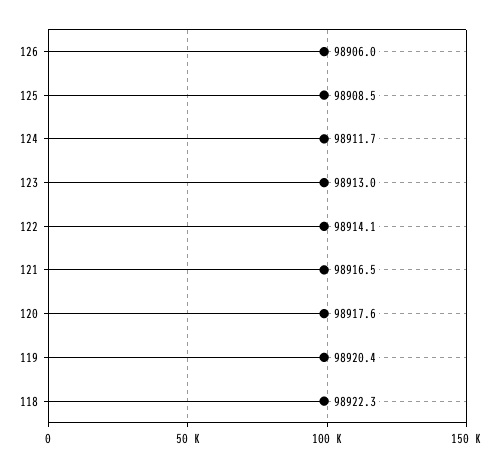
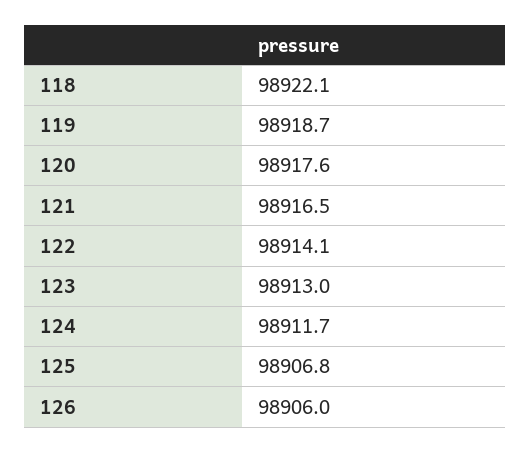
  {
    "126": 98906,
-   "125": 98908.5,
+   "125": 98906.8,
    "124": 98911.7,
    "123": 98913,
    "122": 98914.1,
    "121": 98916.5,
    "120": 98917.6,
-   "119": 98920.4,
+   "119": 98918.7,
-   "118": 98922.3
+   "118": 98922.1
  }

